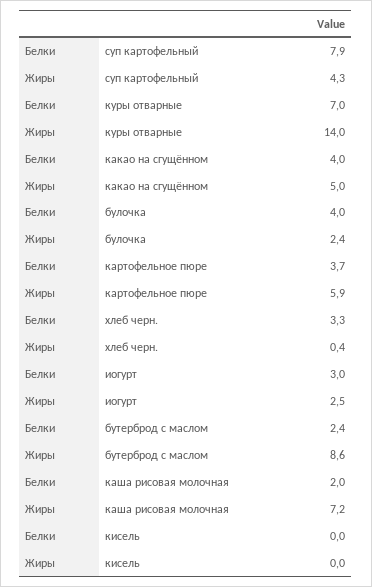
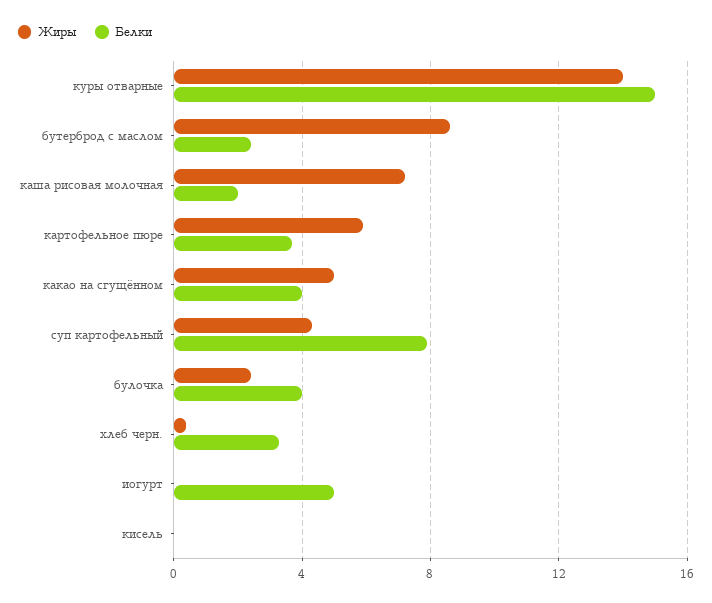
  {
    "Белки": {
      "суп картофельный": 7.9,
-     "куры отварные": 7,
+     "куры отварные": 15,
      "какао на сгущённом": 4,
      "булочка": 4,
      "картофельное пюре": 3.7,
      "хлеб черн.": 3.3,
-     "иогурт": 3,
+     "иогурт": 5,
      "бутерброд с маслом": 2.4,
      "каша рисовая молочная": 2,
      "кисель": 0
    },
    "Жиры": {
      "суп картофельный": 4.3,
      "куры отварные": 14,
      "какао на сгущённом": 5,
      "булочка": 2.4,
      "картофельное пюре": 5.9,
      "хлеб черн.": 0.4,
-     "иогурт": 2.5,
+     "иогурт": 0,
      "бутерброд с маслом": 8.6,
      "каша рисовая молочная": 7.2,
      "кисель": 0
    }
  }

